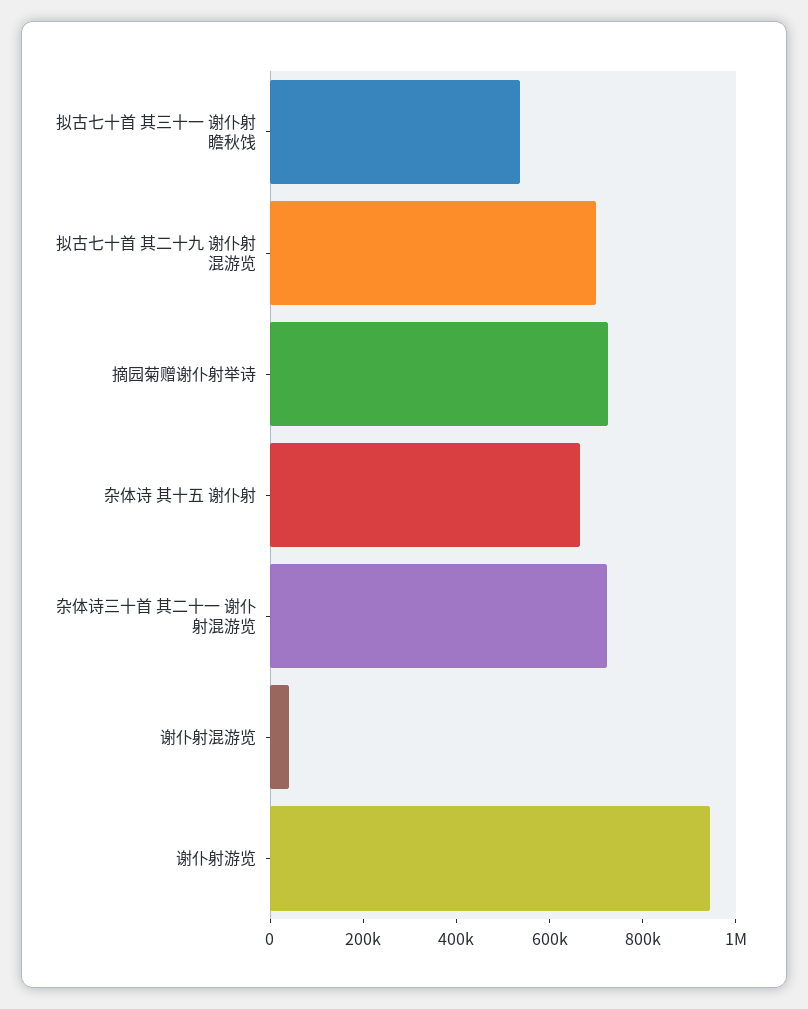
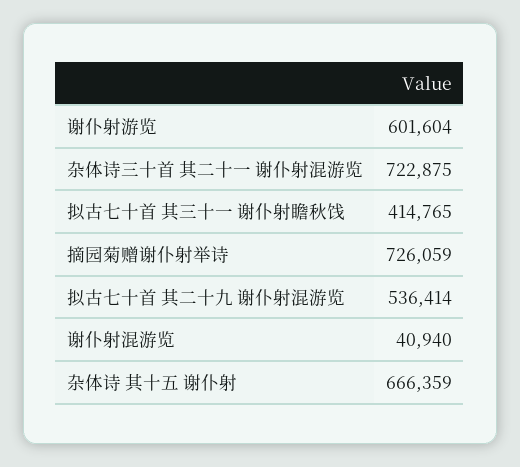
  {
-   "拟古七十首 其三十一 谢仆射瞻秋饯": 550000,
+   "拟古七十首 其三十一 谢仆射瞻秋饯": 414765,
-   "拟古七十首 其二十九 谢仆射混游览": 700000,
+   "拟古七十首 其二十九 谢仆射混游览": 536414,
    "摘园菊赠谢仆射举诗": 726059,
    "杂体诗 其十五 谢仆射": 666359,
    "杂体诗三十首 其二十一 谢仆射混游览": 722875,
    "谢仆射混游览": 40940,
-   "谢仆射游览": 950000
+   "谢仆射游览": 601604
  }

